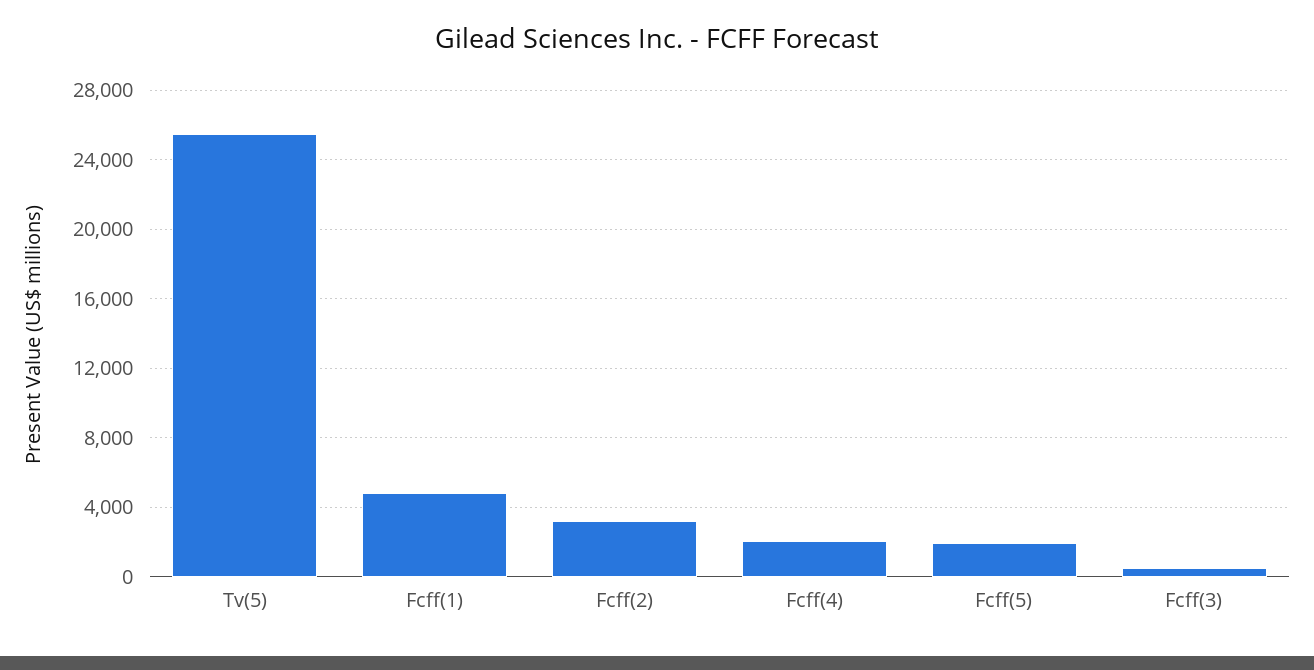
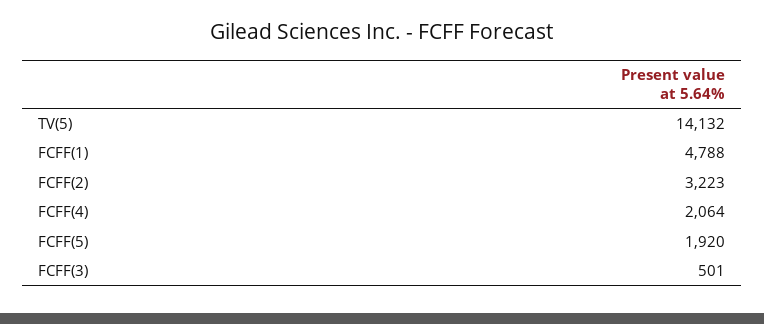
  {
-   "Tv(5)": 25500,
+   "Tv(5)": 14132,
    "Fcff(1)": 4788,
    "Fcff(2)": 3223,
    "Fcff(4)": 2064,
    "Fcff(5)": 1920,
    "Fcff(3)": 501
  }

